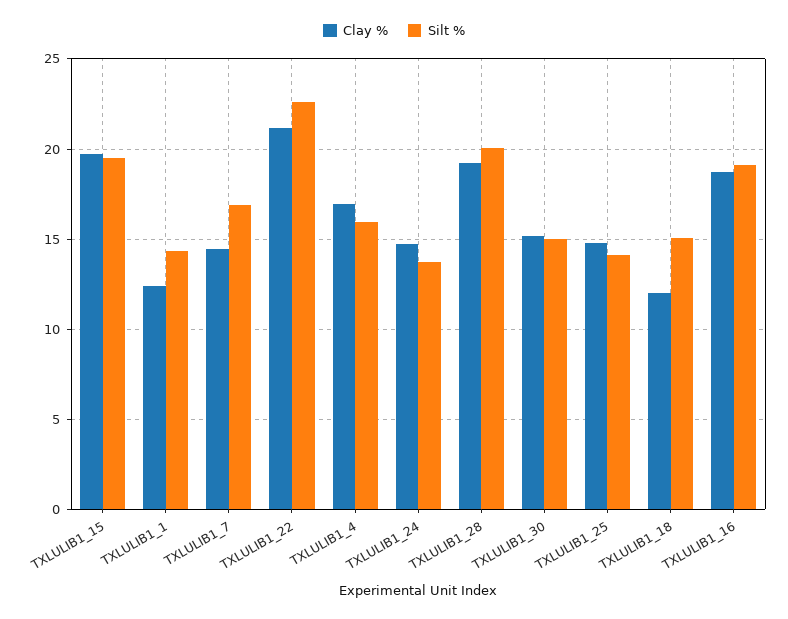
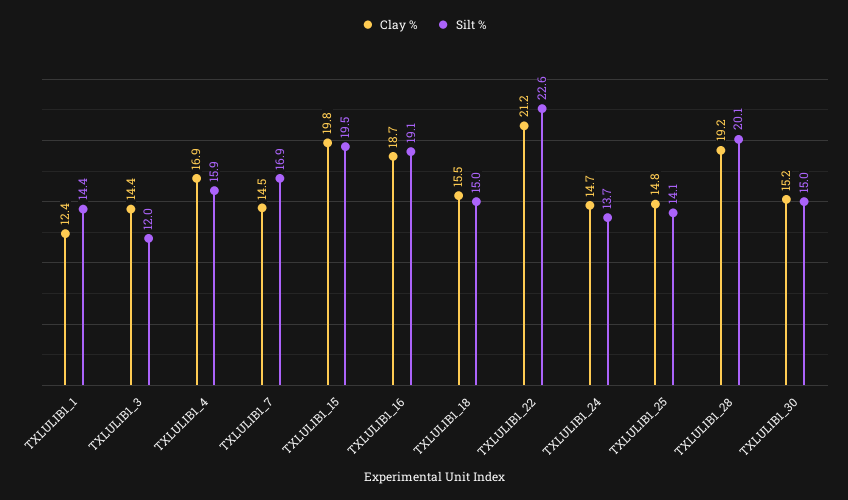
  {
    "Clay %": {
      "TXLULIB1_15": 19.8,
      "TXLULIB1_1": 12.4,
      "TXLULIB1_7": 14.5,
      "TXLULIB1_22": 21.2,
      "TXLULIB1_4": 16.9,
      "TXLULIB1_24": 14.7,
      "TXLULIB1_28": 19.2,
      "TXLULIB1_30": 15.2,
      "TXLULIB1_25": 14.8,
-     "TXLULIB1_18": 12,
+     "TXLULIB1_18": 15.5,
-     "TXLULIB1_16": 18.7
+     "TXLULIB1_16": 18.7,
+     "TXLULIB1_3": 14.4
    },
    "Silt %": {
      "TXLULIB1_15": 19.5,
      "TXLULIB1_1": 14.4,
      "TXLULIB1_7": 16.9,
      "TXLULIB1_22": 22.6,
      "TXLULIB1_4": 15.9,
      "TXLULIB1_24": 13.7,
      "TXLULIB1_28": 20.1,
      "TXLULIB1_30": 15,
      "TXLULIB1_25": 14.1,
      "TXLULIB1_18": 15,
-     "TXLULIB1_16": 19.1
+     "TXLULIB1_16": 19.1,
+     "TXLULIB1_3": 12
    }
  }

